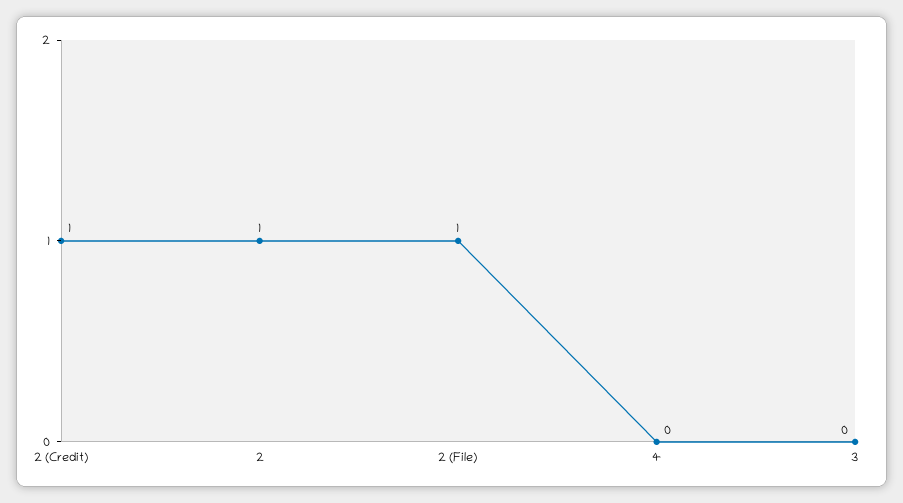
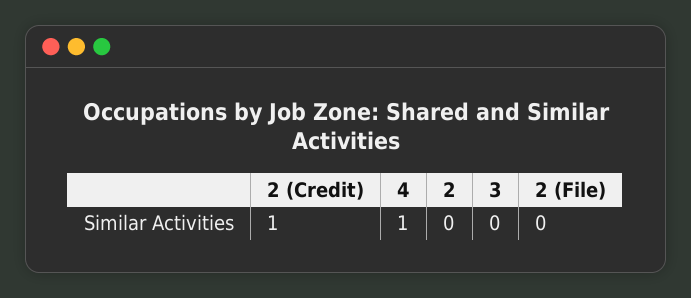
  {
    "2 (Credit)": 1,
-   "2": 1,
+   "2": 0,
-   "2 (File)": 1,
+   "2 (File)": 0,
-   "4": 0,
+   "4": 1,
    "3": 0
  }

